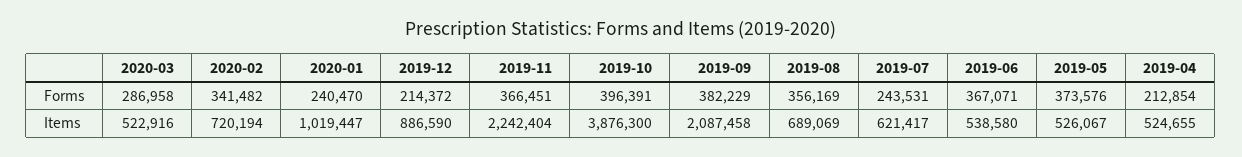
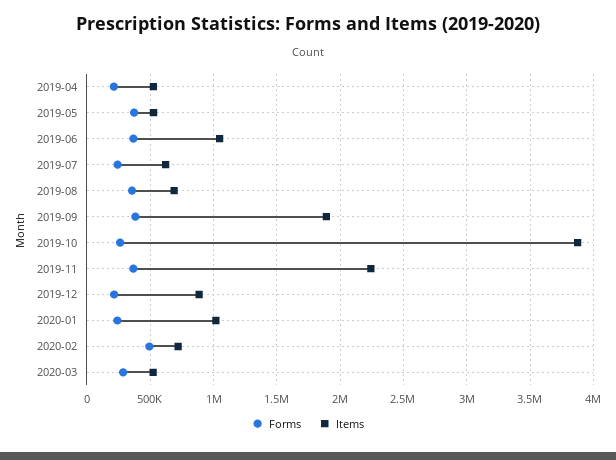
  {
    "Forms": {
      "2020-03": 286958,
-     "2020-02": 341482,
+     "2020-02": 500000,
      "2020-01": 240470,
      "2019-12": 214372,
      "2019-11": 366451,
-     "2019-10": 396391,
+     "2019-10": 250000,
      "2019-09": 382229,
      "2019-08": 356169,
      "2019-07": 243531,
      "2019-06": 367071,
      "2019-05": 373576,
      "2019-04": 212854
    },
    "Items": {
      "2020-03": 522916,
      "2020-02": 720194,
      "2020-01": 1019447,
      "2019-12": 886590,
      "2019-11": 2242404,
      "2019-10": 3876300,
-     "2019-09": 2087458,
+     "2019-09": 1900000,
      "2019-08": 689069,
      "2019-07": 621417,
-     "2019-06": 538580,
+     "2019-06": 1050000,
      "2019-05": 526067,
      "2019-04": 524655
    }
  }

